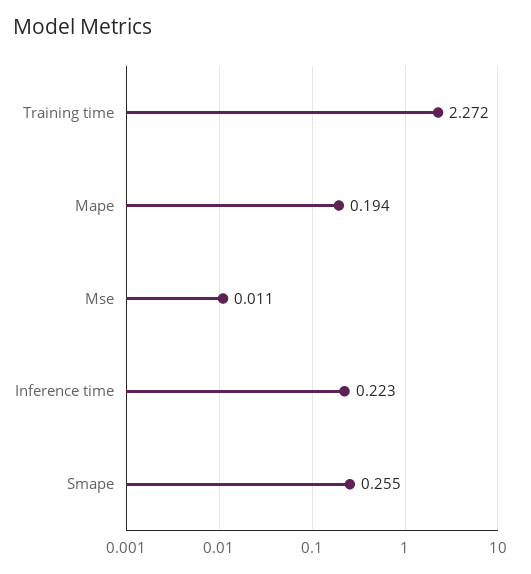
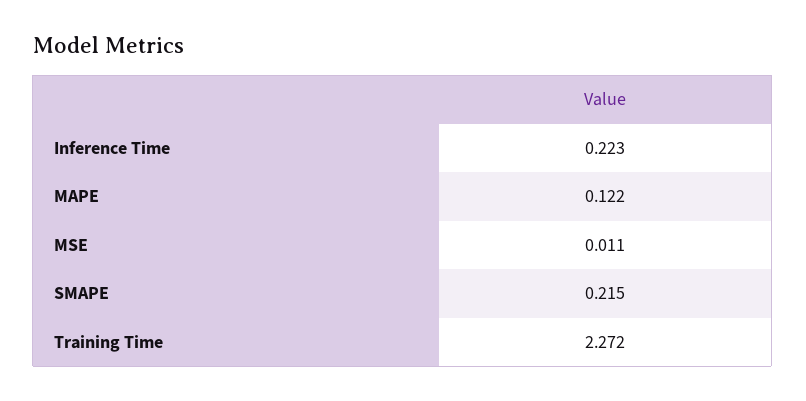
  {
    "Training time": 2.272,
-   "Mape": 0.194,
+   "Mape": 0.122,
    "Mse": 0.011,
    "Inference time": 0.223,
-   "Smape": 0.255
+   "Smape": 0.215
  }

